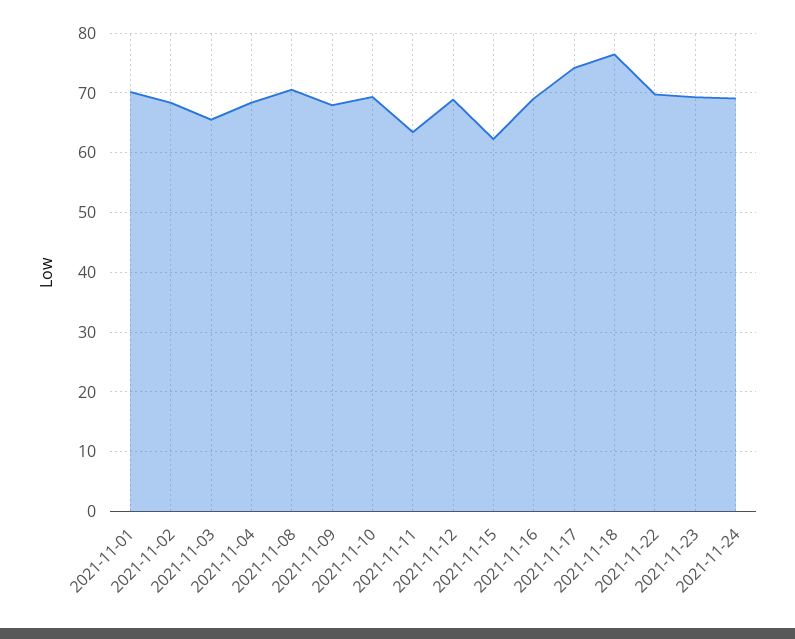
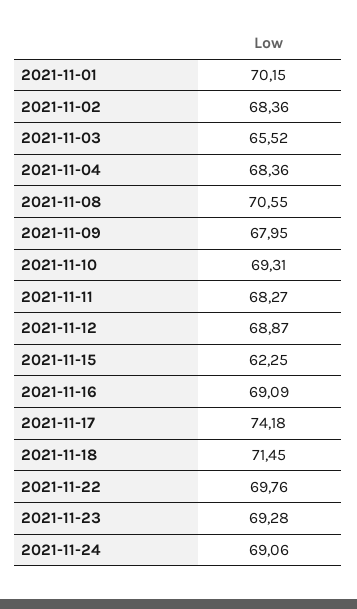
  {
    "2021-11-01": 70.15,
    "2021-11-02": 68.36,
    "2021-11-03": 65.52,
    "2021-11-04": 68.36,
    "2021-11-08": 70.55,
    "2021-11-09": 67.95,
    "2021-11-10": 69.31,
-   "2021-11-11": 64,
+   "2021-11-11": 68.27,
    "2021-11-12": 68.87,
    "2021-11-15": 62.25,
    "2021-11-16": 69.09,
    "2021-11-17": 74.18,
-   "2021-11-18": 76,
+   "2021-11-18": 71.45,
    "2021-11-22": 69.76,
    "2021-11-23": 69.28,
    "2021-11-24": 69.06
  }

